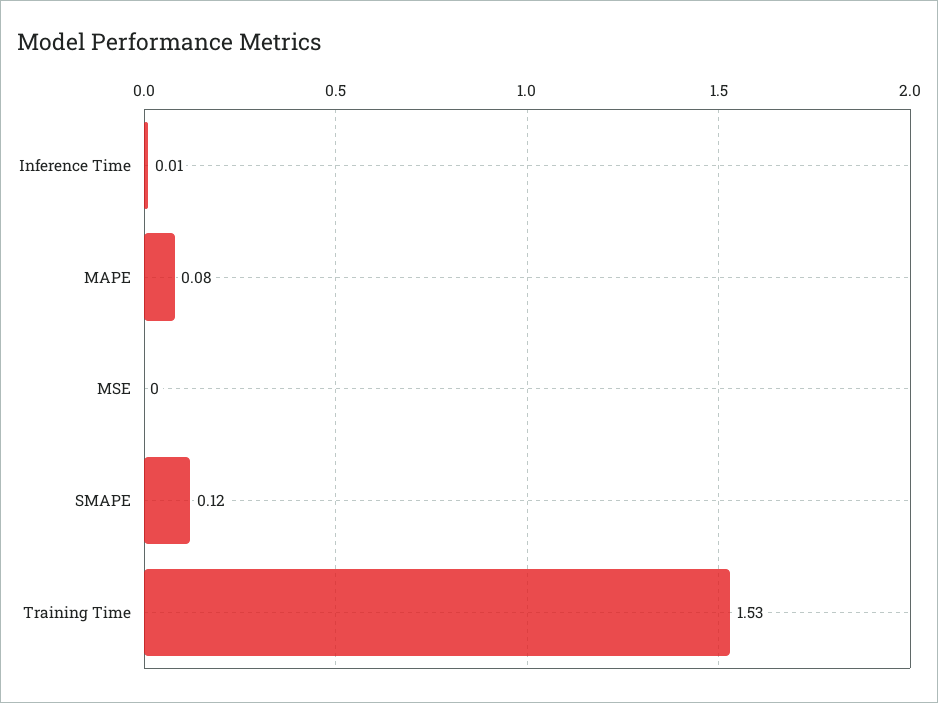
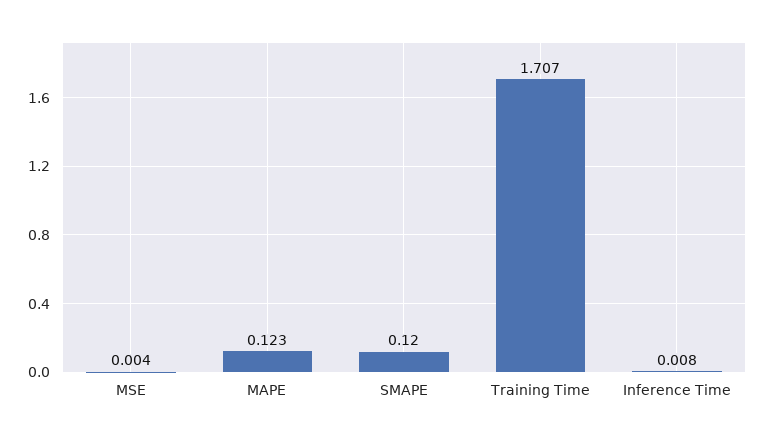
  {
    "Inference Time": 0.008,
-   "MAPE": 0.08,
+   "MAPE": 0.123,
    "MSE": 0.004,
    "SMAPE": 0.12,
-   "Training Time": 1.53
+   "Training Time": 1.707
  }

